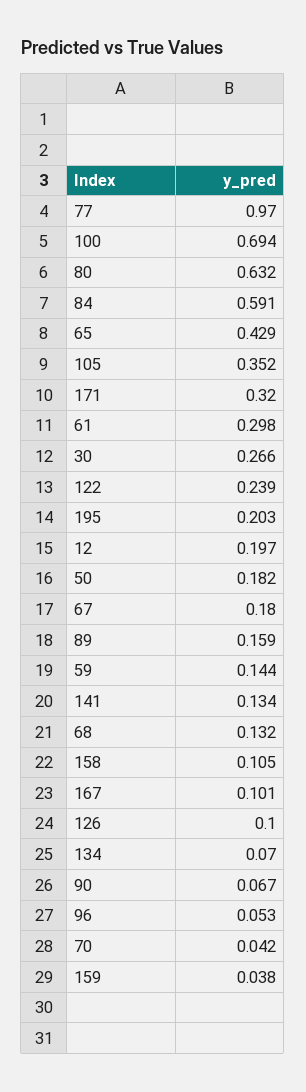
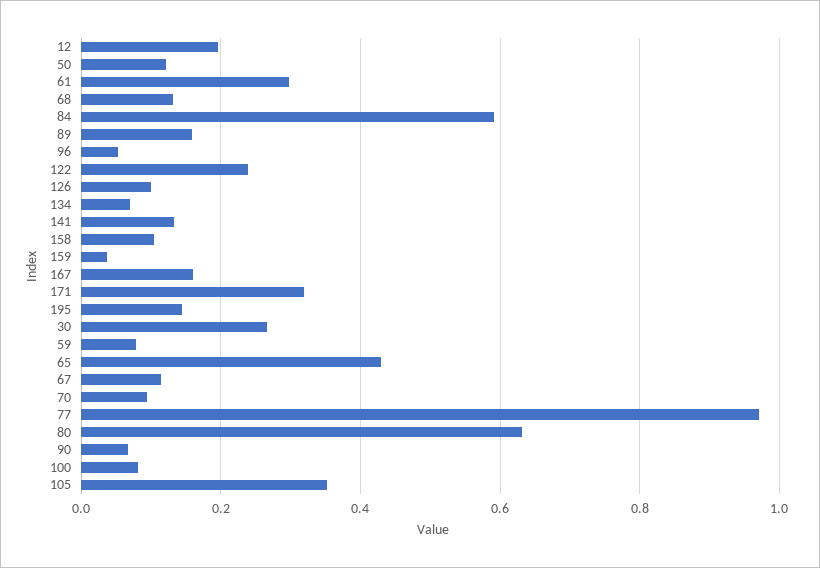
  {
    "77": 0.97,
-   "100": 0.694,
+   "100": 0.08,
    "80": 0.632,
    "84": 0.591,
    "65": 0.429,
    "105": 0.352,
    "171": 0.32,
    "61": 0.298,
    "30": 0.266,
    "122": 0.239,
-   "195": 0.203,
+   "195": 0.14,
    "12": 0.197,
-   "50": 0.182,
+   "50": 0.12,
-   "67": 0.18,
+   "67": 0.12,
    "89": 0.159,
-   "59": 0.144,
+   "59": 0.08,
    "141": 0.134,
    "68": 0.132,
    "158": 0.105,
-   "167": 0.101,
+   "167": 0.16,
    "126": 0.1,
    "134": 0.07,
    "90": 0.067,
    "96": 0.053,
-   "70": 0.042,
+   "70": 0.1,
    "159": 0.038
  }

